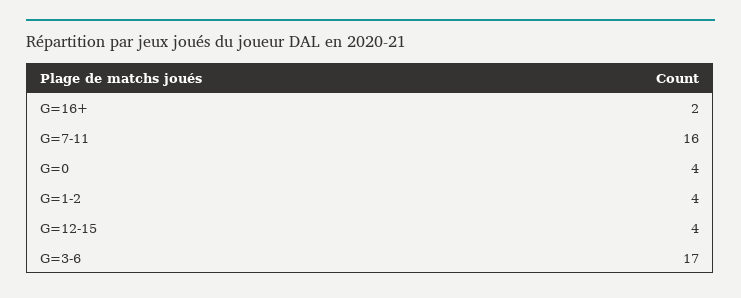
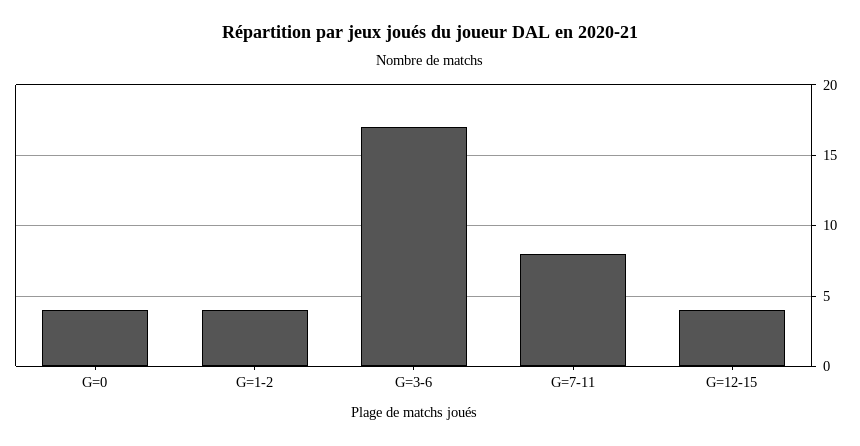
  {
-   "G=16+": 2,
-   "G=7-11": 16,
+   "G=7-11": 8,
    "G=0": 4,
    "G=1-2": 4,
    "G=12-15": 4,
    "G=3-6": 17
  }

